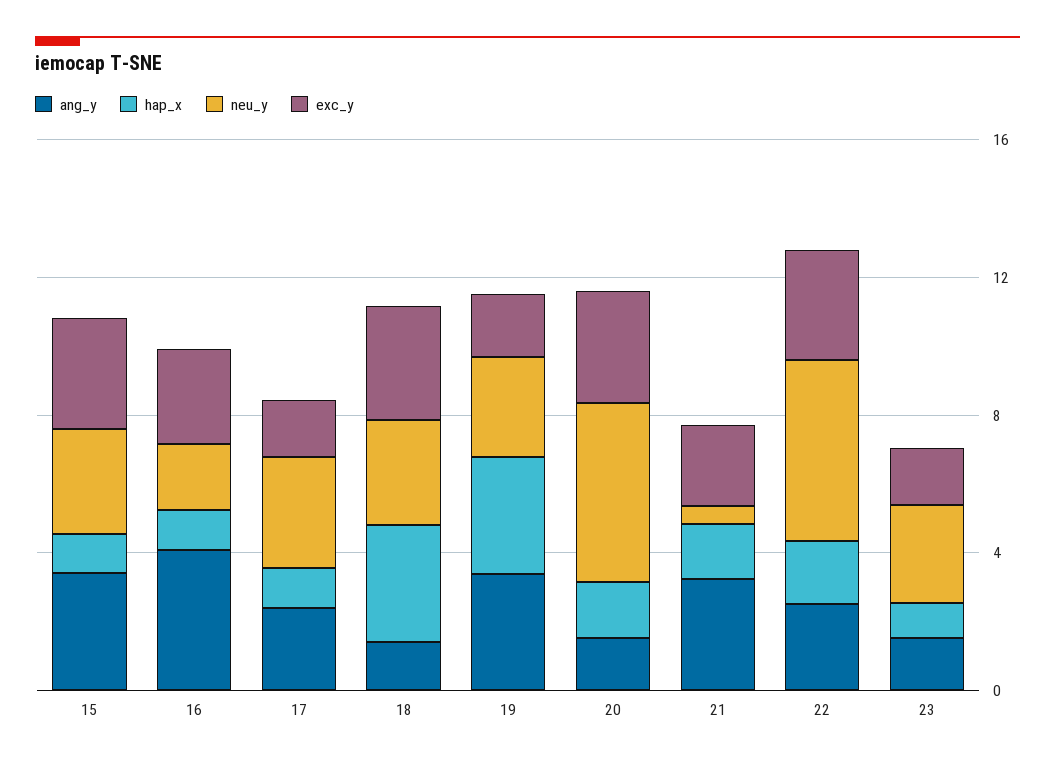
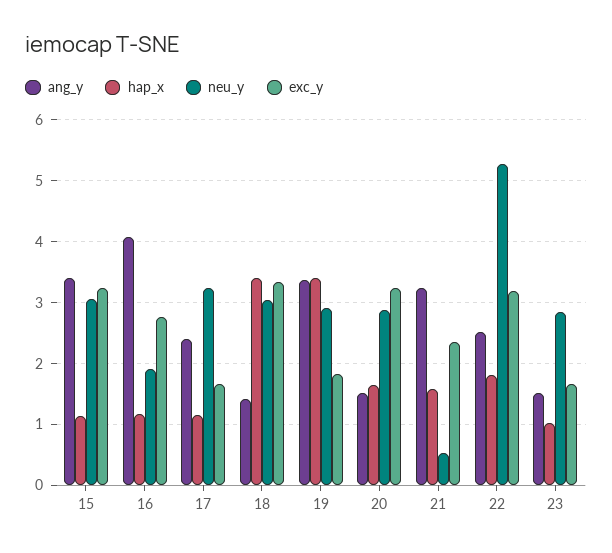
  {
    "ang_y": {
      "15": 3.4,
      "16": 4.1,
      "17": 2.4,
      "18": 1.4,
      "19": 3.4,
      "20": 1.5,
      "21": 3.2,
      "22": 2.5,
      "23": 1.5
    },
    "hap_x": {
      "15": 1.1,
      "16": 1.2,
      "17": 1.2,
      "18": 3.4,
      "19": 3.4,
      "20": 1.6,
      "21": 1.6,
      "22": 1.8,
      "23": 1
    },
    "neu_y": {
      "15": 3.1,
      "16": 1.9,
      "17": 3.2,
      "18": 3,
      "19": 2.9,
-     "20": 5,
+     "20": 2.9,
      "21": 0.5,
      "22": 5.3,
      "23": 2.8
    },
    "exc_y": {
      "15": 3.2,
      "16": 2.8,
      "17": 1.7,
      "18": 3.3,
      "19": 1.8,
      "20": 3.2,
      "21": 2.4,
      "22": 3.2,
      "23": 1.7
    }
  }

